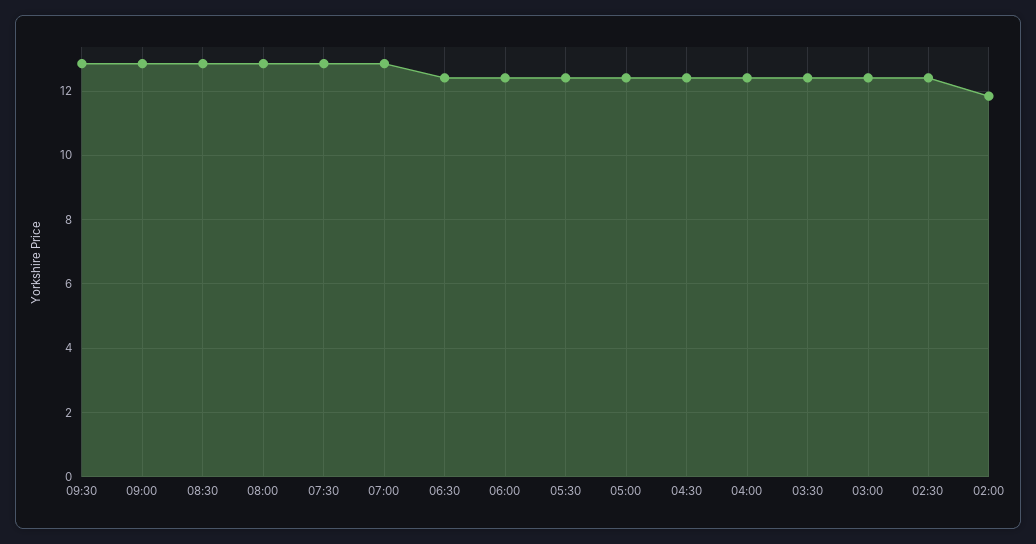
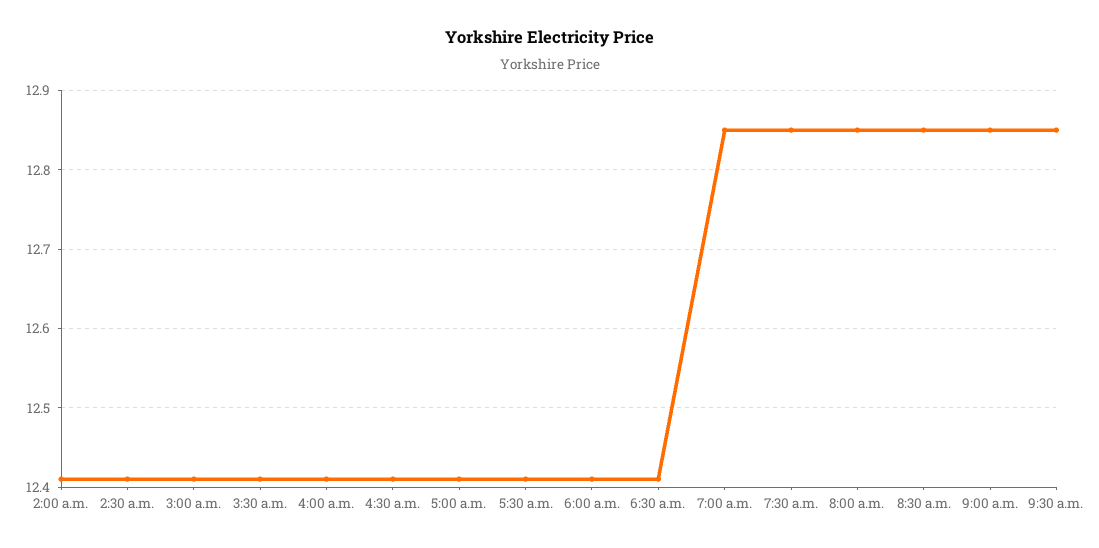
  {
    "09:30": 12.85,
    "09:00": 12.85,
    "08:30": 12.85,
    "08:00": 12.85,
    "07:30": 12.85,
    "07:00": 12.85,
    "06:30": 12.41,
    "06:00": 12.41,
    "05:30": 12.41,
    "05:00": 12.41,
    "04:30": 12.41,
    "04:00": 12.41,
    "03:30": 12.41,
    "03:00": 12.41,
    "02:30": 12.41,
-   "02:00": 11.8
+   "02:00": 12.41
  }

